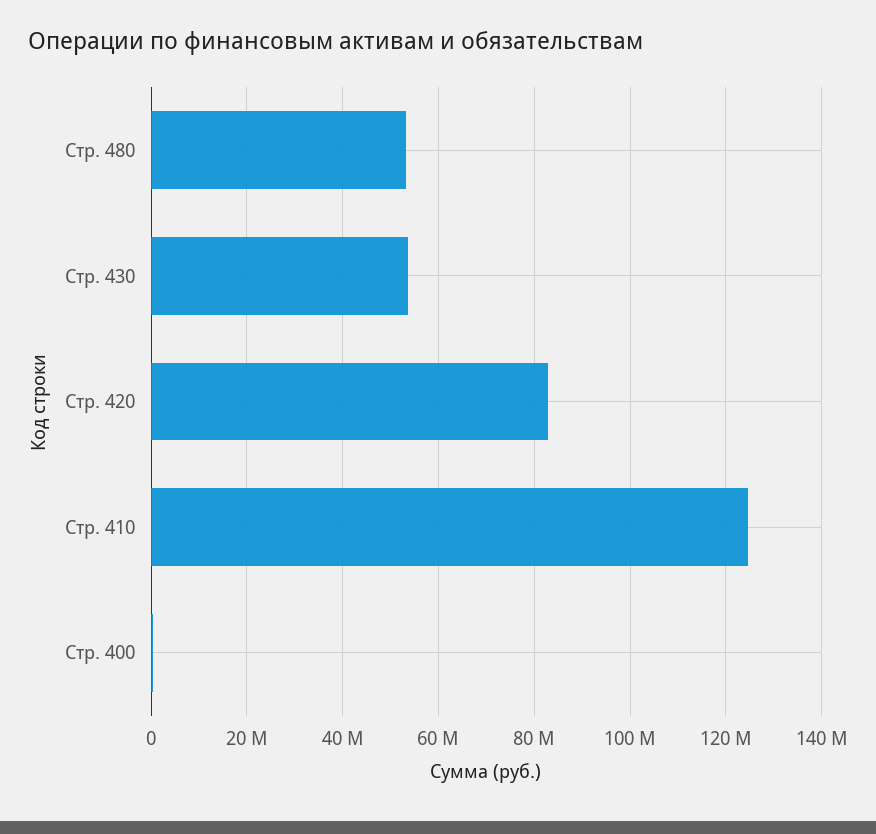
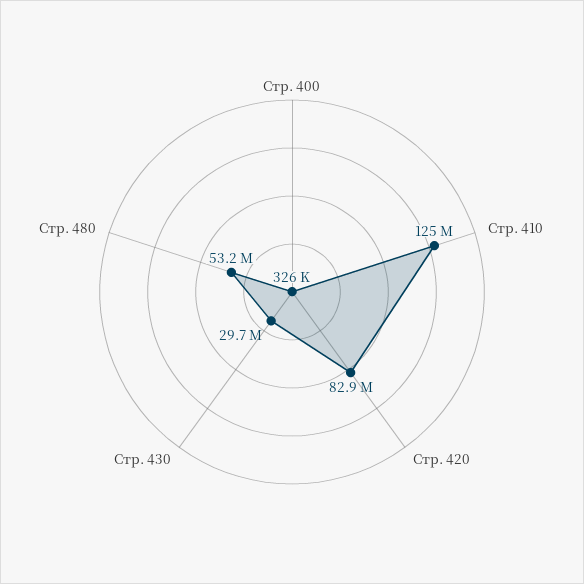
  {
    "Стр. 480": 53200000,
-   "Стр. 430": 54000000,
+   "Стр. 430": 29700000,
    "Стр. 420": 82900000,
    "Стр. 410": 125000000,
    "Стр. 400": 326000
  }

